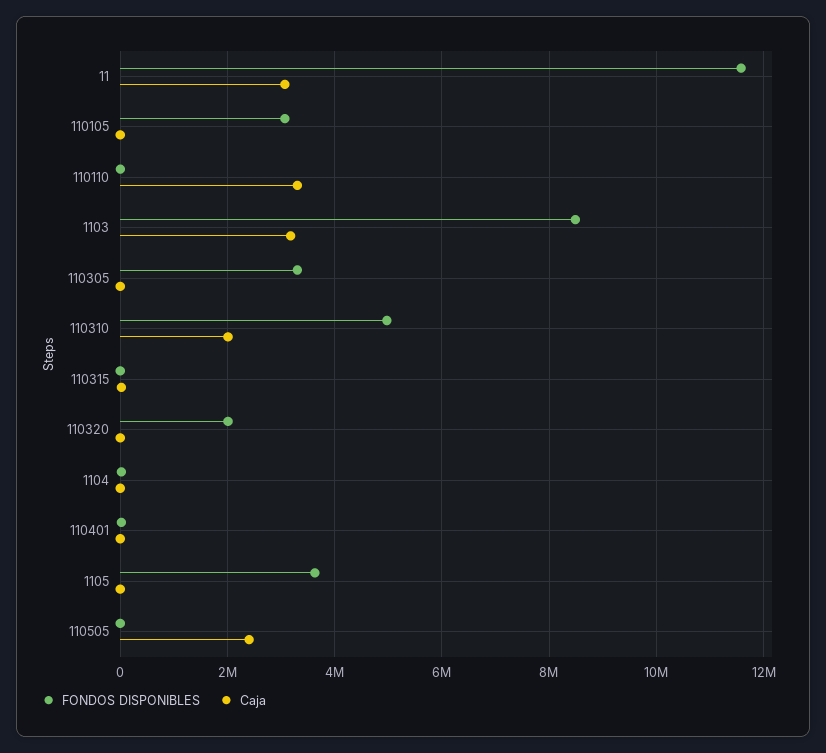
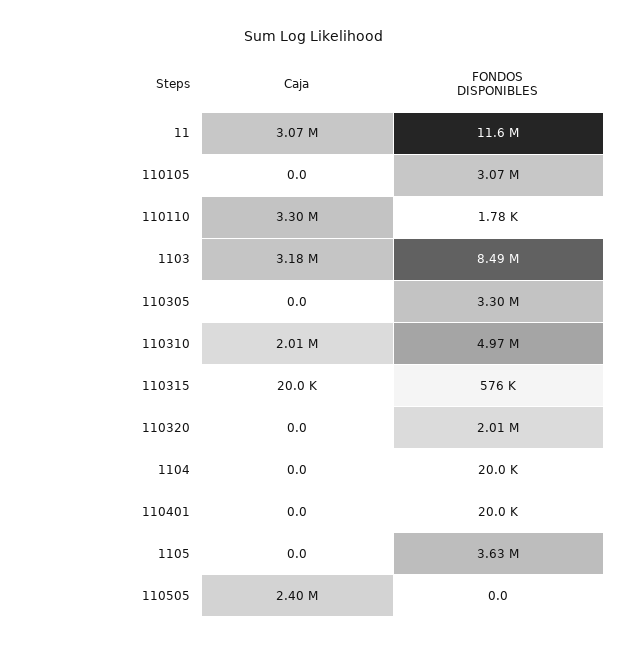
  {
    "FONDOS DISPONIBLES": {
      "11": 11600000,
      "110105": 3070000,
      "110110": 1780,
      "1103": 8490000,
      "110305": 3300000,
      "110310": 4970000,
-     "110315": 0,
+     "110315": 576000,
      "110320": 2010000,
      "1104": 20000,
      "110401": 20000,
      "1105": 3630000,
      "110505": 0
    },
    "Caja": {
      "11": 3070000,
      "110105": 0,
      "110110": 3300000,
      "1103": 3180000,
      "110305": 0,
      "110310": 2010000,
      "110315": 20000,
      "110320": 0,
      "1104": 0,
      "110401": 0,
      "1105": 0,
      "110505": 2400000
    }
  }

